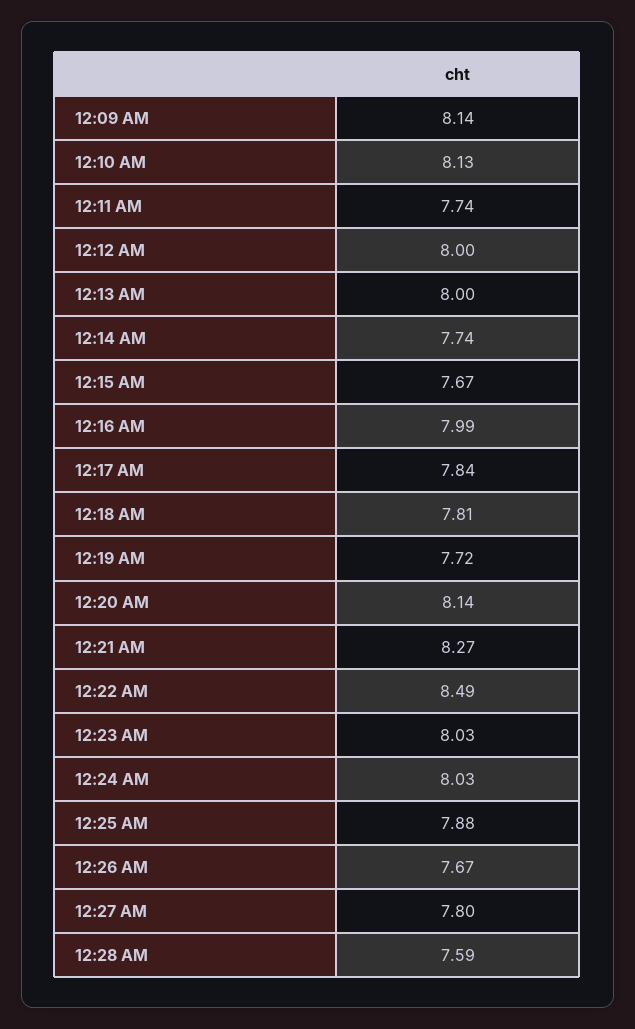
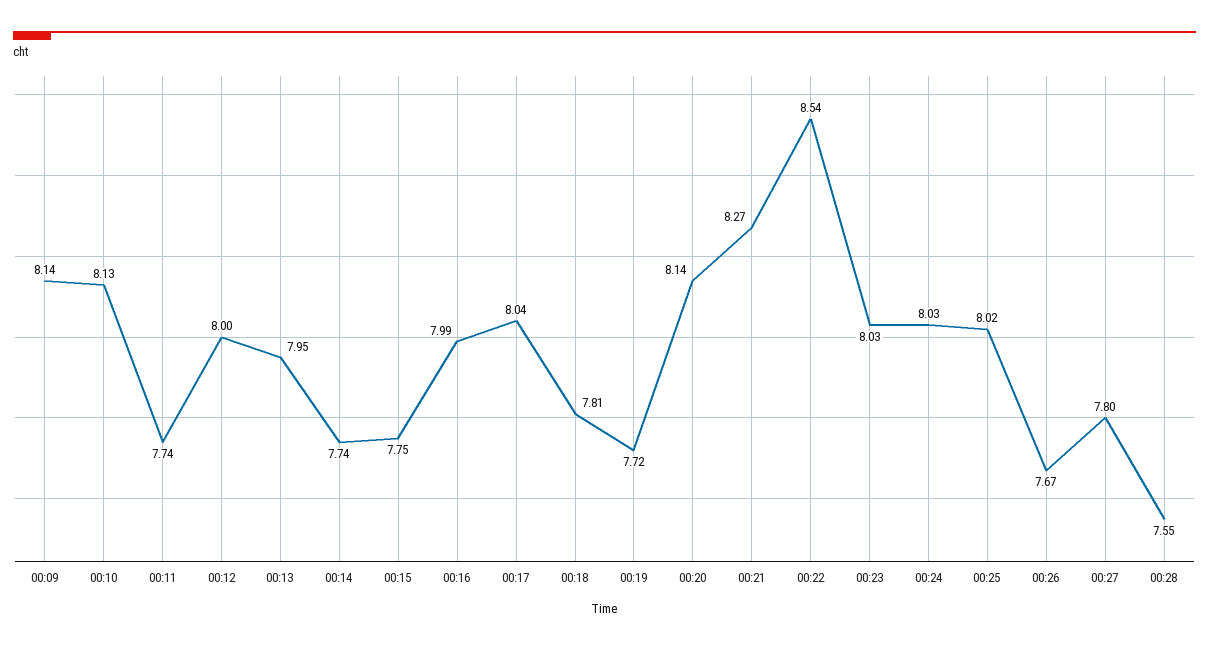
  {
    "12:09 AM": 8.14,
    "12:10 AM": 8.13,
    "12:11 AM": 7.74,
    "12:12 AM": 8,
-   "12:13 AM": 8,
+   "12:13 AM": 7.95,
    "12:14 AM": 7.74,
-   "12:15 AM": 7.67,
+   "12:15 AM": 7.75,
    "12:16 AM": 7.99,
-   "12:17 AM": 7.84,
+   "12:17 AM": 8.04,
    "12:18 AM": 7.81,
    "12:19 AM": 7.72,
    "12:20 AM": 8.14,
    "12:21 AM": 8.27,
-   "12:22 AM": 8.49,
+   "12:22 AM": 8.54,
    "12:23 AM": 8.03,
    "12:24 AM": 8.03,
-   "12:25 AM": 7.88,
+   "12:25 AM": 8.02,
    "12:26 AM": 7.67,
    "12:27 AM": 7.8,
-   "12:28 AM": 7.59
+   "12:28 AM": 7.55
  }

